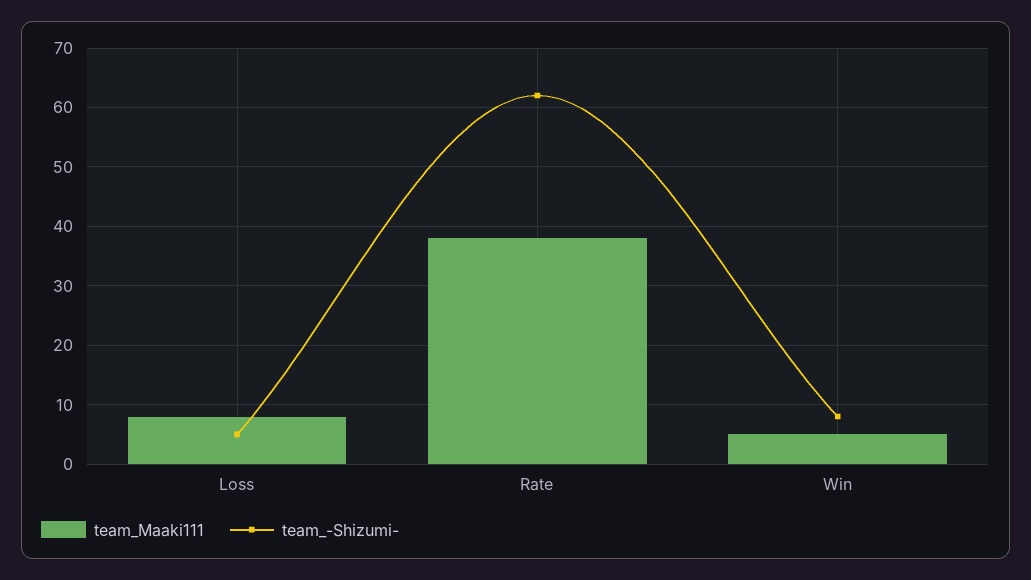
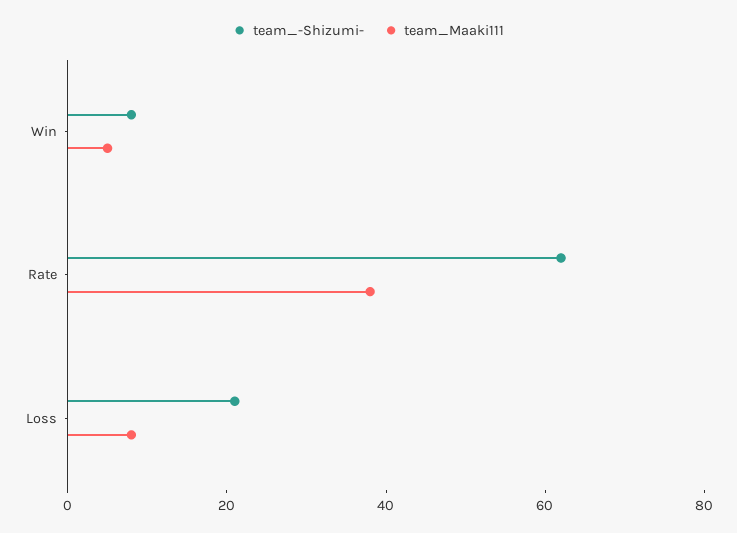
  {
    "team_Maaki111": {
      "Loss": 10,
      "Rate": 40,
      "Win": 5
    },
    "team_-Shizumi-": {
-     "Loss": 5,
+     "Loss": 20,
      "Rate": 60,
      "Win": 10
    }
  }

